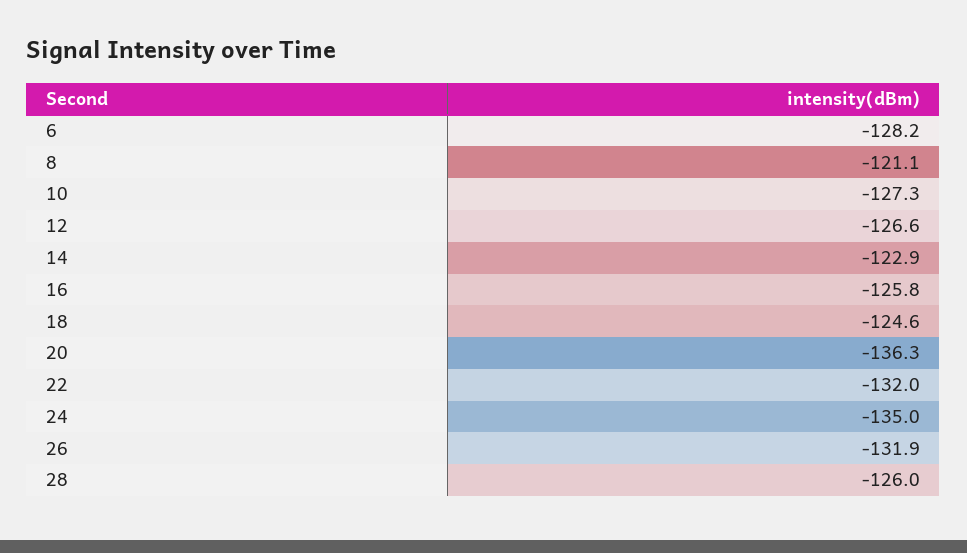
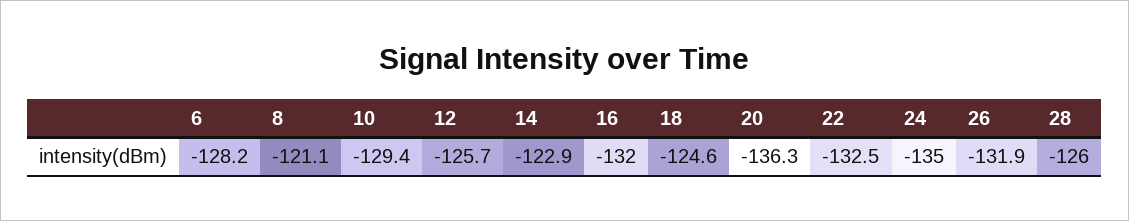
  {
    "6": -128.2,
    "8": -121.1,
-   "10": -127.3,
+   "10": -129.4,
-   "12": -126.6,
+   "12": -125.7,
    "14": -122.9,
-   "16": -125.8,
+   "16": -132,
    "18": -124.6,
    "20": -136.3,
-   "22": -132,
+   "22": -132.5,
    "24": -135,
    "26": -131.9,
    "28": -126
  }

